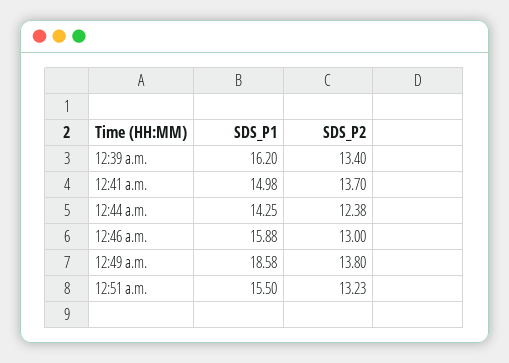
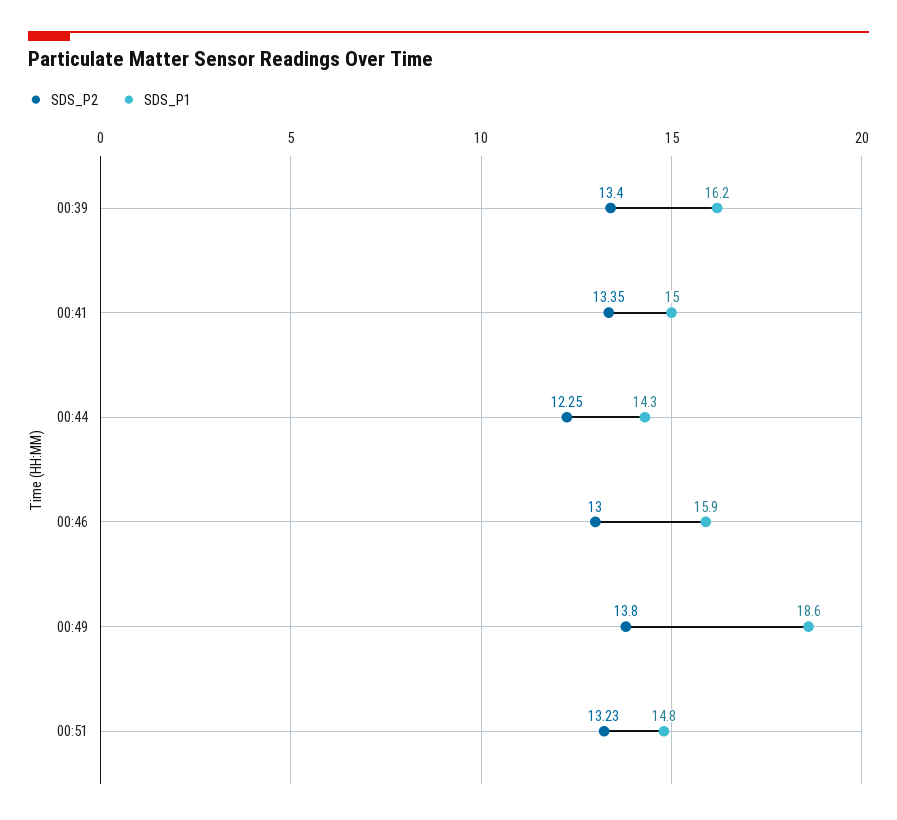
  {
    "SDS_P1": {
      "12:39 a.m.": 16.2,
      "12:41 a.m.": 14.98,
      "12:44 a.m.": 14.25,
      "12:46 a.m.": 15.88,
      "12:49 a.m.": 18.58,
-     "12:51 a.m.": 15.5
+     "12:51 a.m.": 14.8
    },
    "SDS_P2": {
      "12:39 a.m.": 13.4,
-     "12:41 a.m.": 13.7,
+     "12:41 a.m.": 13.35,
-     "12:44 a.m.": 12.38,
+     "12:44 a.m.": 12.25,
      "12:46 a.m.": 13,
      "12:49 a.m.": 13.8,
      "12:51 a.m.": 13.23
    }
  }

